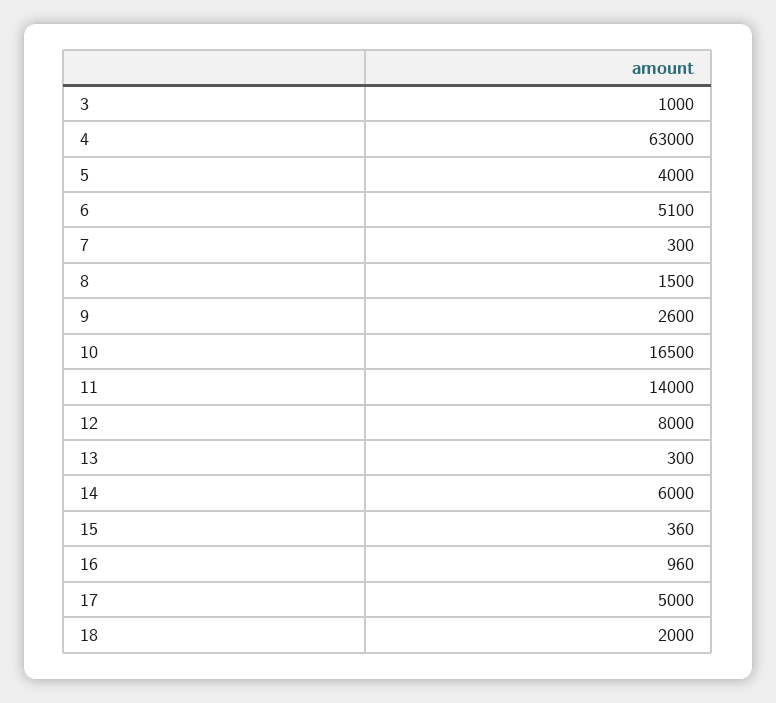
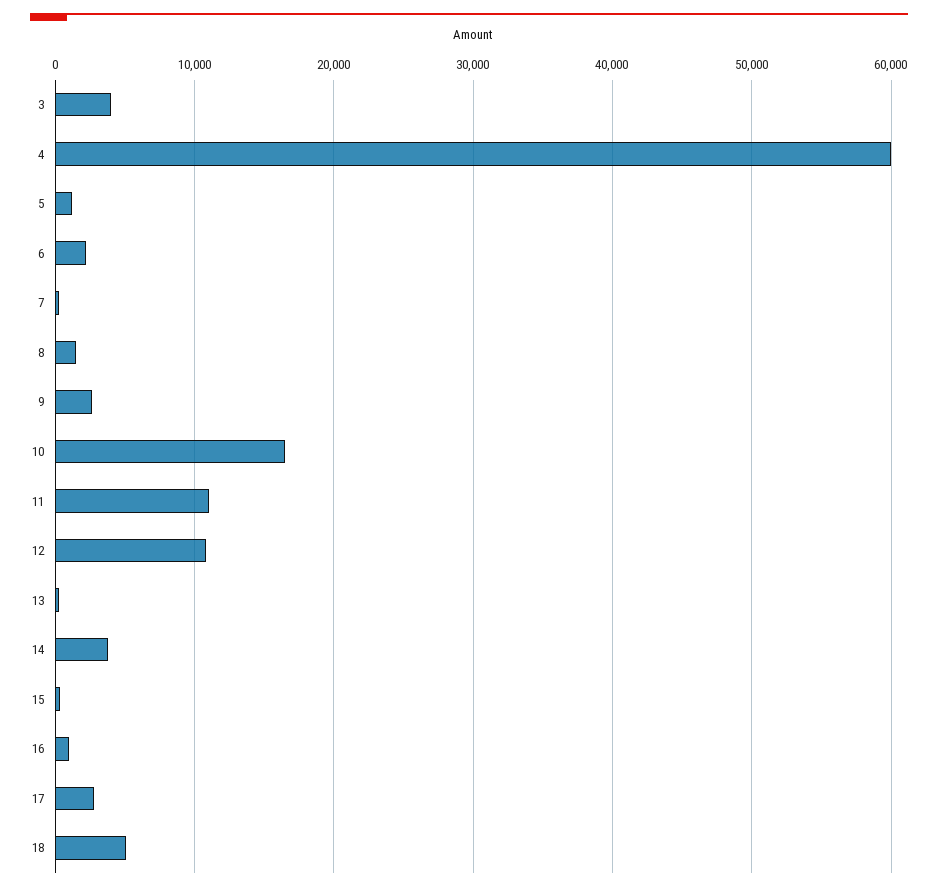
  {
-   "3": 1000,
+   "3": 4000,
-   "4": 63000,
+   "4": 60000,
-   "5": 4000,
+   "5": 1000,
-   "6": 5100,
+   "6": 2000,
    "7": 300,
    "8": 1500,
    "9": 2600,
    "10": 16500,
-   "11": 14000,
+   "11": 11000,
-   "12": 8000,
+   "12": 11000,
    "13": 300,
-   "14": 6000,
+   "14": 4000,
    "15": 360,
    "16": 960,
-   "17": 5000,
+   "17": 3000,
-   "18": 2000
+   "18": 5000
  }

